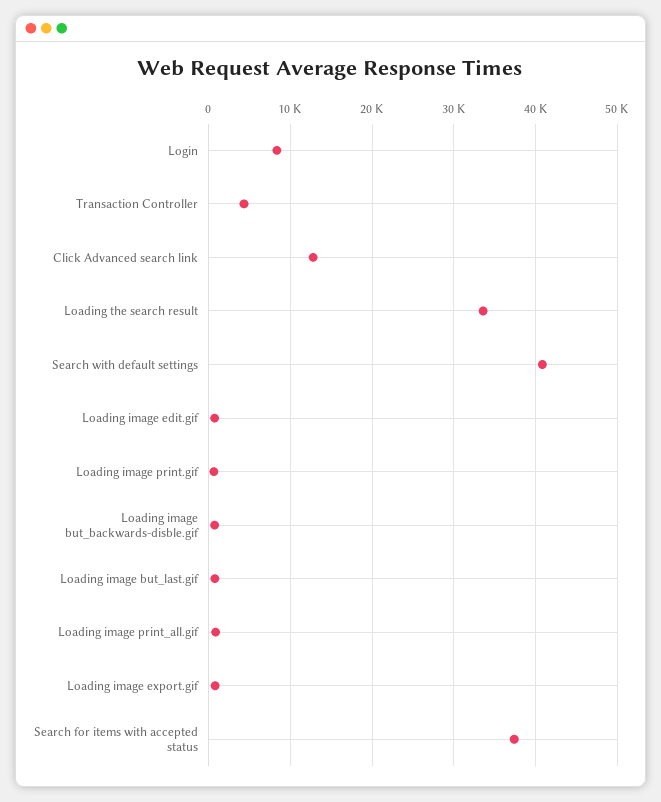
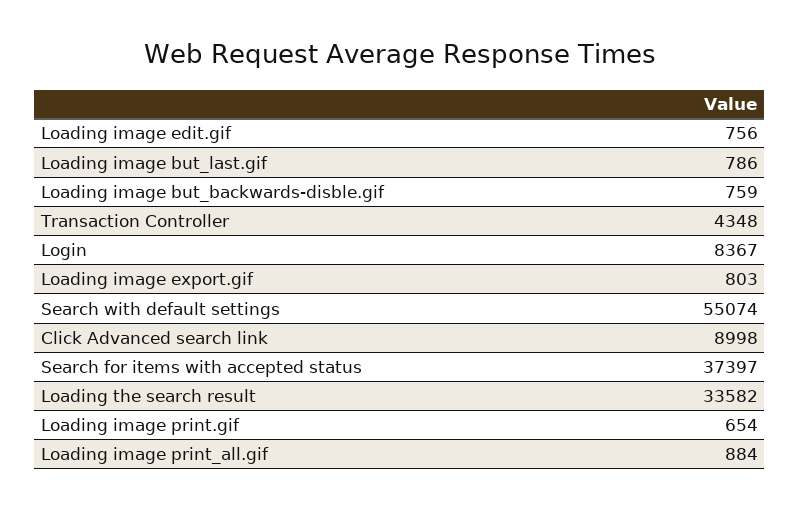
  {
    "Login": 8367,
    "Transaction Controller": 4348,
-   "Click Advanced search link": 13000,
+   "Click Advanced search link": 8998,
    "Loading the search result": 33582,
-   "Search with default settings": 41000,
+   "Search with default settings": 55074,
    "Loading image edit.gif": 756,
    "Loading image print.gif": 654,
    "Loading image but_backwards-disble.gif": 759,
    "Loading image but_last.gif": 786,
    "Loading image print_all.gif": 884,
    "Loading image export.gif": 803,
    "Search for items with accepted status": 37397
  }

